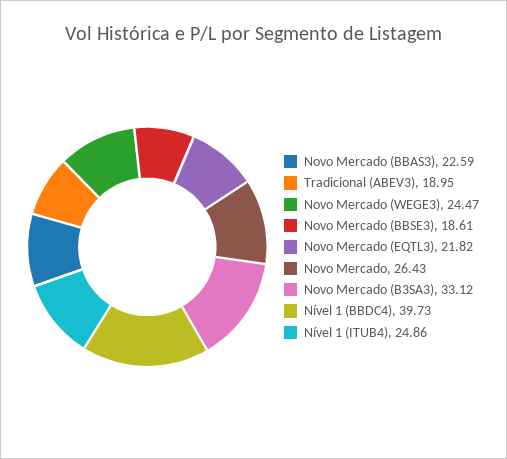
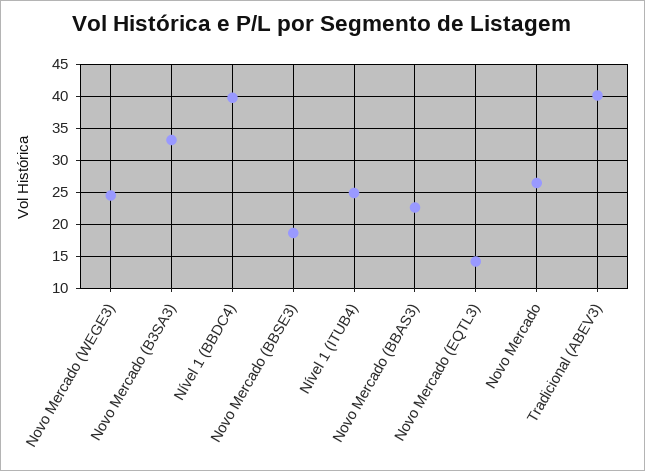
  {
    "Novo Mercado (BBAS3)": 22.59,
-   "Tradicional (ABEV3)": 18.95,
+   "Tradicional (ABEV3)": 40,
    "Novo Mercado (WEGE3)": 24.47,
    "Novo Mercado (BBSE3)": 18.61,
-   "Novo Mercado (EQTL3)": 21.82,
+   "Novo Mercado (EQTL3)": 14,
    "Novo Mercado": 26.43,
    "Novo Mercado (B3SA3)": 33.12,
    "Nível 1 (BBDC4)": 39.73,
    "Nível 1 (ITUB4)": 24.86
  }

